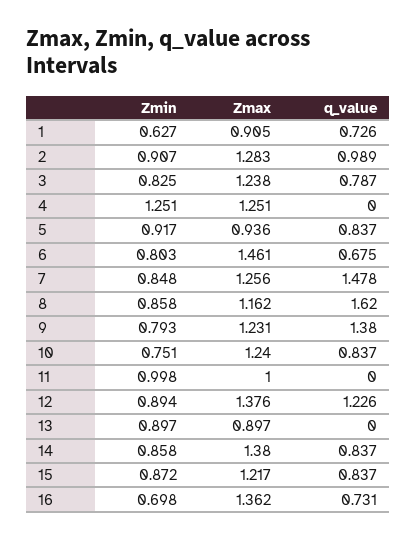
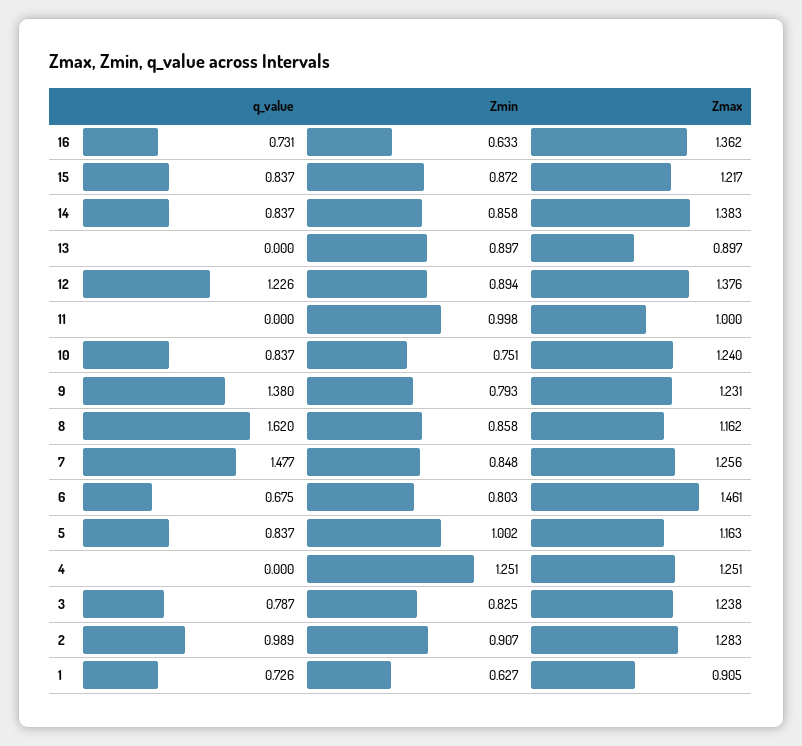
  {
    "Zmin": {
      "1": 0.627,
      "2": 0.907,
      "3": 0.825,
      "4": 1.251,
-     "5": 0.917,
+     "5": 1.002,
      "6": 0.803,
      "7": 0.848,
      "8": 0.858,
      "9": 0.793,
      "10": 0.751,
      "11": 0.998,
      "12": 0.894,
      "13": 0.897,
      "14": 0.858,
      "15": 0.872,
-     "16": 0.698
+     "16": 0.633
    },
    "Zmax": {
      "1": 0.905,
      "2": 1.283,
      "3": 1.238,
      "4": 1.251,
-     "5": 0.936,
+     "5": 1.163,
      "6": 1.461,
      "7": 1.256,
      "8": 1.162,
      "9": 1.231,
      "10": 1.24,
      "11": 1,
      "12": 1.376,
      "13": 0.897,
-     "14": 1.38,
+     "14": 1.383,
      "15": 1.217,
      "16": 1.362
    },
    "q_value": {
      "1": 0.726,
      "2": 0.989,
      "3": 0.787,
      "4": 0,
      "5": 0.837,
      "6": 0.675,
-     "7": 1.478,
+     "7": 1.477,
      "8": 1.62,
      "9": 1.38,
      "10": 0.837,
      "11": 0,
      "12": 1.226,
      "13": 0,
      "14": 0.837,
      "15": 0.837,
      "16": 0.731
    }
  }

